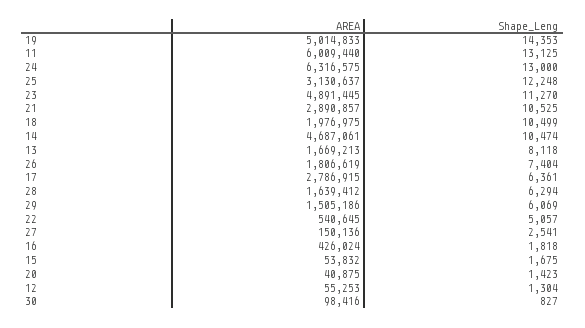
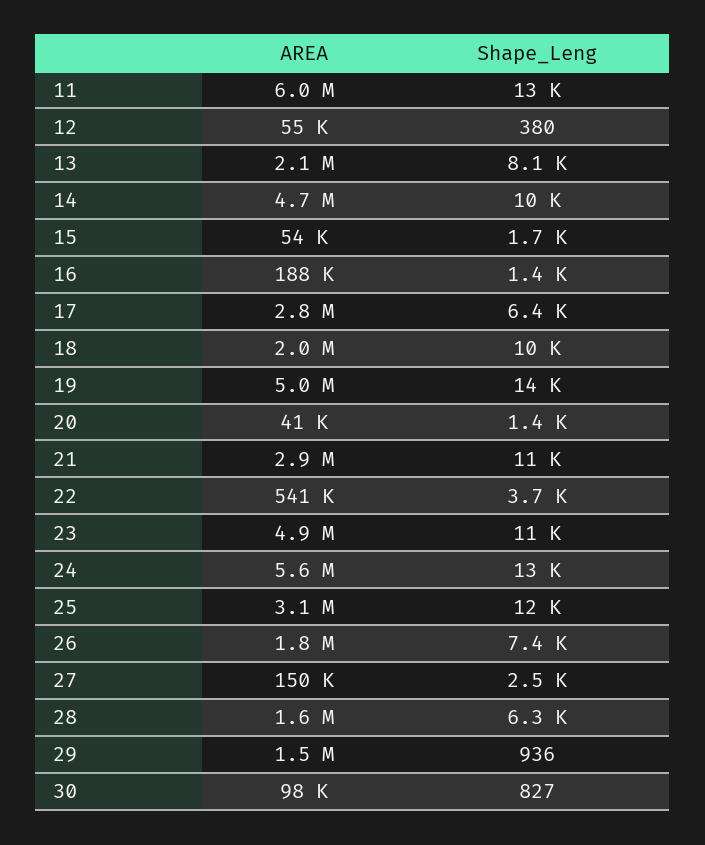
  {
    "AREA": {
      "19": 5014833,
      "11": 6009440,
-     "24": 6316575,
+     "24": 5600000,
      "25": 3130637,
      "23": 4891445,
      "21": 2890857,
      "18": 1976975,
      "14": 4687061,
-     "13": 1669213,
+     "13": 2100000,
      "26": 1806619,
      "17": 2786915,
      "28": 1639412,
      "29": 1505186,
      "22": 540645,
      "27": 150136,
-     "16": 426024,
+     "16": 188000,
      "15": 53832,
      "20": 40875,
      "12": 55253,
      "30": 98416
    },
    "Shape_Leng": {
      "19": 14353,
      "11": 13125,
      "24": 13000,
      "25": 12248,
      "23": 11270,
      "21": 10525,
      "18": 10499,
      "14": 10474,
      "13": 8118,
      "26": 7404,
      "17": 6361,
      "28": 6294,
-     "29": 6069,
+     "29": 936,
-     "22": 5057,
+     "22": 3700,
      "27": 2541,
-     "16": 1818,
+     "16": 1400,
      "15": 1675,
      "20": 1423,
-     "12": 1304,
+     "12": 380,
      "30": 827
    }
  }

